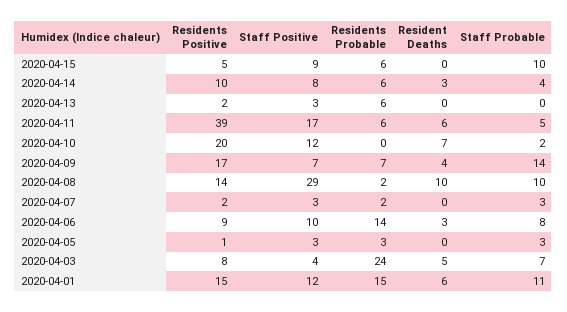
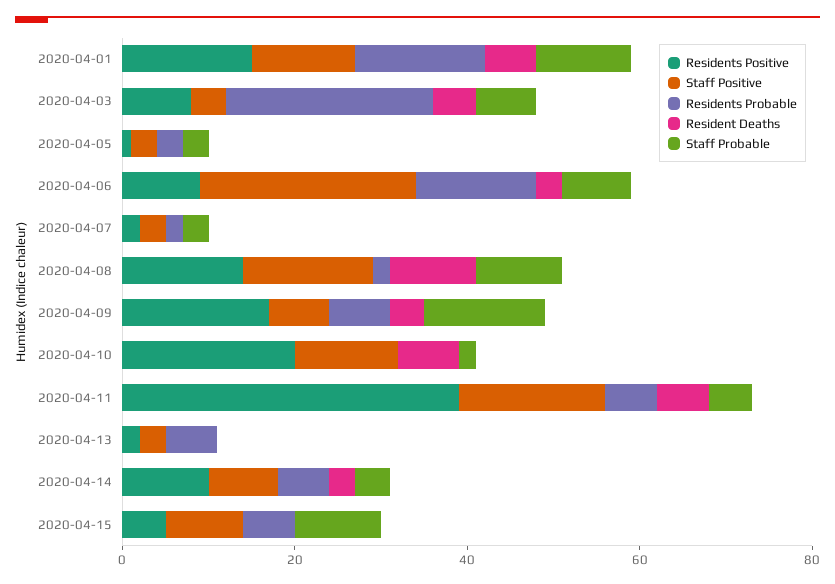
  {
    "Residents Positive": {
      "2020-04-15": 5,
      "2020-04-14": 10,
      "2020-04-13": 2,
      "2020-04-11": 39,
      "2020-04-10": 20,
      "2020-04-09": 17,
      "2020-04-08": 14,
      "2020-04-07": 2,
      "2020-04-06": 9,
      "2020-04-05": 1,
      "2020-04-03": 8,
      "2020-04-01": 15
    },
    "Staff Positive": {
      "2020-04-15": 9,
      "2020-04-14": 8,
      "2020-04-13": 3,
      "2020-04-11": 17,
      "2020-04-10": 12,
      "2020-04-09": 7,
-     "2020-04-08": 29,
+     "2020-04-08": 15,
      "2020-04-07": 3,
-     "2020-04-06": 10,
+     "2020-04-06": 25,
      "2020-04-05": 3,
      "2020-04-03": 4,
      "2020-04-01": 12
    },
    "Residents Probable": {
      "2020-04-15": 6,
      "2020-04-14": 6,
      "2020-04-13": 6,
      "2020-04-11": 6,
      "2020-04-10": 0,
      "2020-04-09": 7,
      "2020-04-08": 2,
      "2020-04-07": 2,
      "2020-04-06": 14,
      "2020-04-05": 3,
      "2020-04-03": 24,
      "2020-04-01": 15
    },
    "Resident Deaths": {
      "2020-04-15": 0,
      "2020-04-14": 3,
      "2020-04-13": 0,
      "2020-04-11": 6,
      "2020-04-10": 7,
      "2020-04-09": 4,
      "2020-04-08": 10,
      "2020-04-07": 0,
      "2020-04-06": 3,
      "2020-04-05": 0,
      "2020-04-03": 5,
      "2020-04-01": 6
    },
    "Staff Probable": {
      "2020-04-15": 10,
      "2020-04-14": 4,
      "2020-04-13": 0,
      "2020-04-11": 5,
      "2020-04-10": 2,
      "2020-04-09": 14,
      "2020-04-08": 10,
      "2020-04-07": 3,
      "2020-04-06": 8,
      "2020-04-05": 3,
      "2020-04-03": 7,
      "2020-04-01": 11
    }
  }

